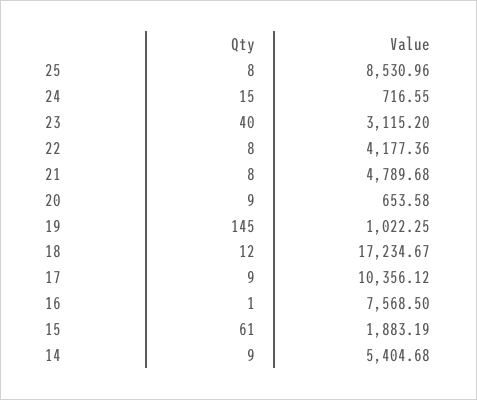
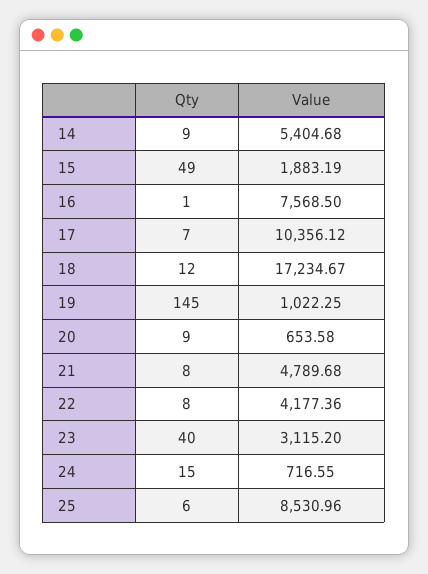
  {
    "Qty": {
-     "25": 8,
+     "25": 6,
      "24": 15,
      "23": 40,
      "22": 8,
      "21": 8,
      "20": 9,
      "19": 145,
      "18": 12,
-     "17": 9,
+     "17": 7,
      "16": 1,
-     "15": 61,
+     "15": 49,
      "14": 9
    },
    "Value": {
      "25": 8530.96,
      "24": 716.55,
      "23": 3115.2,
      "22": 4177.36,
      "21": 4789.68,
      "20": 653.58,
      "19": 1022.25,
      "18": 17234.67,
      "17": 10356.12,
      "16": 7568.5,
      "15": 1883.19,
      "14": 5404.68
    }
  }

